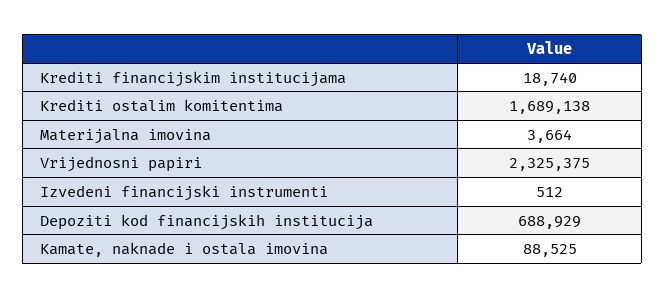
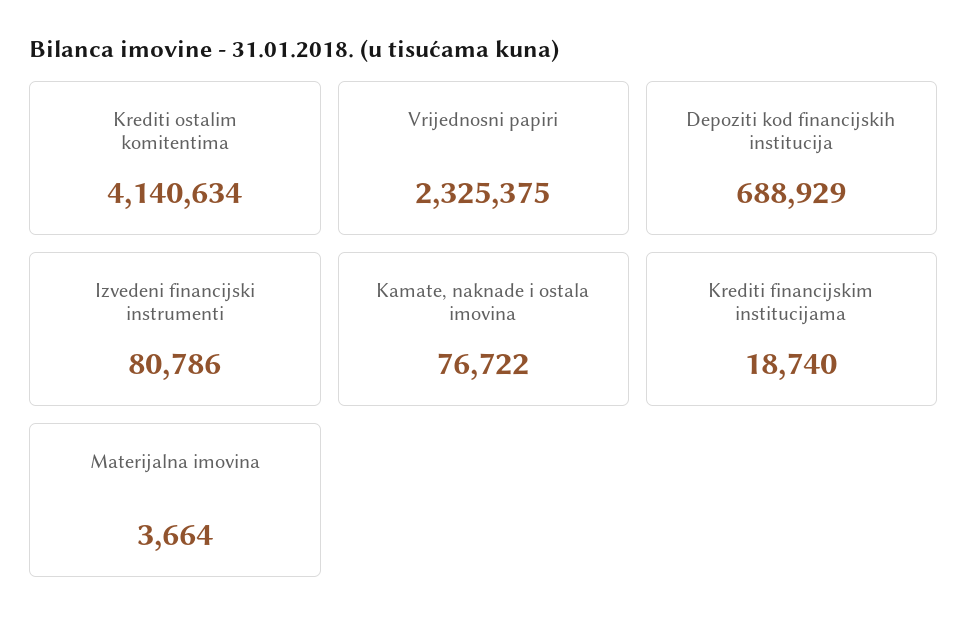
  {
    "Krediti financijskim institucijama": 18740,
-   "Krediti ostalim komitentima": 1689138,
+   "Krediti ostalim komitentima": 4140634,
    "Materijalna imovina": 3664,
    "Vrijednosni papiri": 2325375,
-   "Izvedeni financijski instrumenti": 512,
+   "Izvedeni financijski instrumenti": 80786,
    "Depoziti kod financijskih institucija": 688929,
-   "Kamate, naknade i ostala imovina": 88525
+   "Kamate, naknade i ostala imovina": 76722
  }

